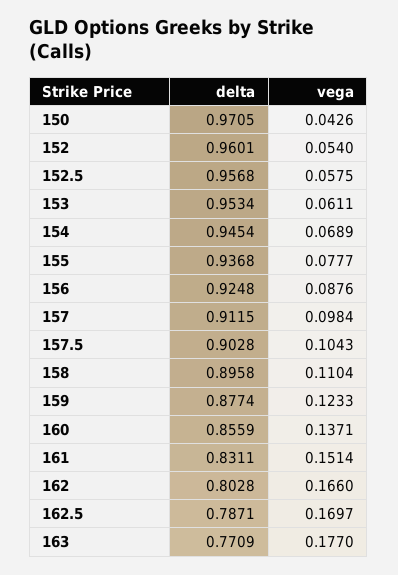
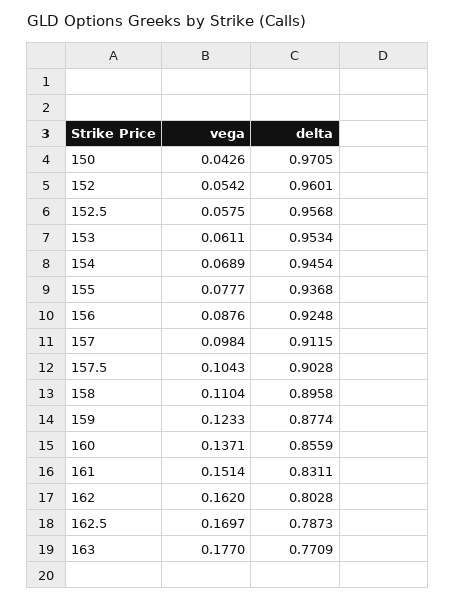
  {
    "delta": {
      "150": 0.9705,
      "152": 0.9601,
      "152.5": 0.9568,
      "153": 0.9534,
      "154": 0.9454,
      "155": 0.9368,
      "156": 0.9248,
      "157": 0.9115,
      "157.5": 0.9028,
      "158": 0.8958,
      "159": 0.8774,
      "160": 0.8559,
      "161": 0.8311,
      "162": 0.8028,
-     "162.5": 0.7871,
+     "162.5": 0.7873,
      "163": 0.7709
    },
    "vega": {
      "150": 0.0426,
-     "152": 0.054,
+     "152": 0.0542,
      "152.5": 0.0575,
      "153": 0.0611,
      "154": 0.0689,
      "155": 0.0777,
      "156": 0.0876,
      "157": 0.0984,
      "157.5": 0.1043,
      "158": 0.1104,
      "159": 0.1233,
      "160": 0.1371,
      "161": 0.1514,
-     "162": 0.166,
+     "162": 0.162,
      "162.5": 0.1697,
      "163": 0.177
    }
  }

